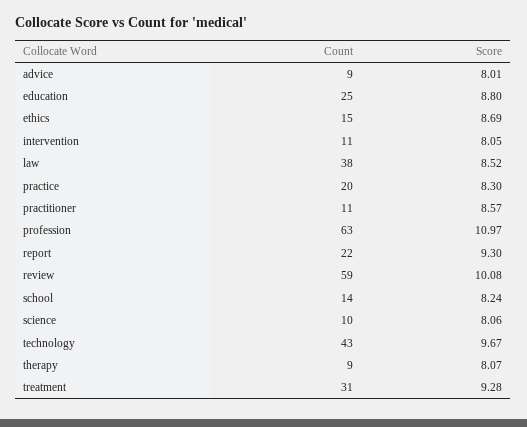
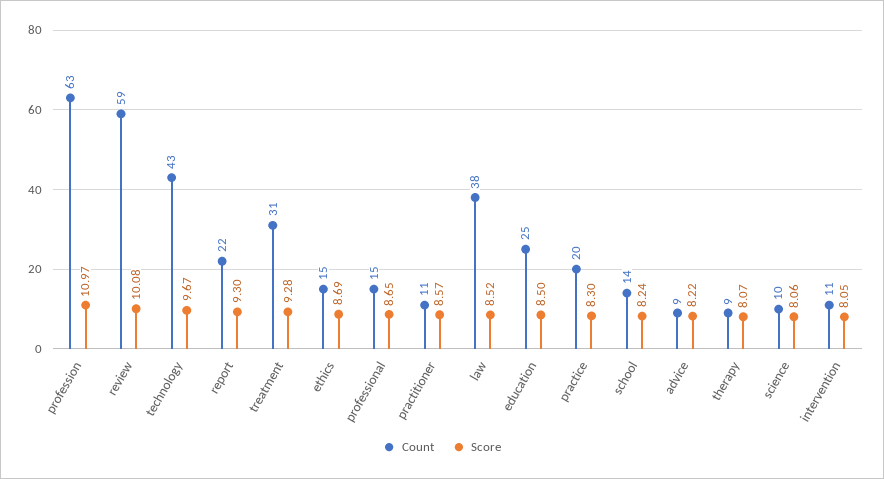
  {
    "Count": {
      "advice": 9,
      "education": 25,
      "ethics": 15,
      "intervention": 11,
      "law": 38,
      "practice": 20,
      "practitioner": 11,
      "profession": 63,
      "report": 22,
      "review": 59,
      "school": 14,
      "science": 10,
      "technology": 43,
      "therapy": 9,
-     "treatment": 31
+     "treatment": 31,
+     "professional": 15
    },
    "Score": {
-     "advice": 8.01,
+     "advice": 8.22,
-     "education": 8.8,
+     "education": 8.5,
      "ethics": 8.69,
      "intervention": 8.05,
      "law": 8.52,
      "practice": 8.3,
      "practitioner": 8.57,
      "profession": 10.97,
      "report": 9.3,
      "review": 10.08,
      "school": 8.24,
      "science": 8.06,
      "technology": 9.67,
      "therapy": 8.07,
-     "treatment": 9.28
+     "treatment": 9.28,
+     "professional": 8.65
    }
  }

